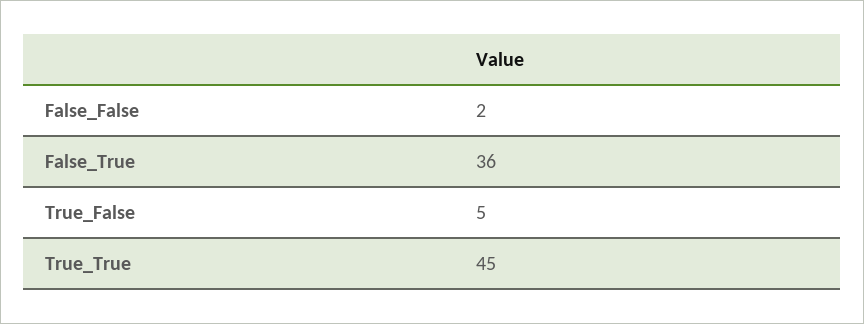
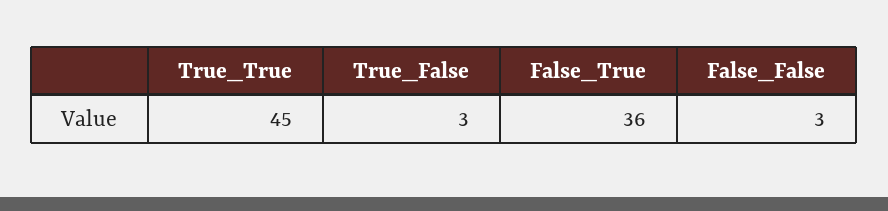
  {
-   "False_False": 2,
+   "False_False": 3,
    "False_True": 36,
-   "True_False": 5,
+   "True_False": 3,
    "True_True": 45
  }

